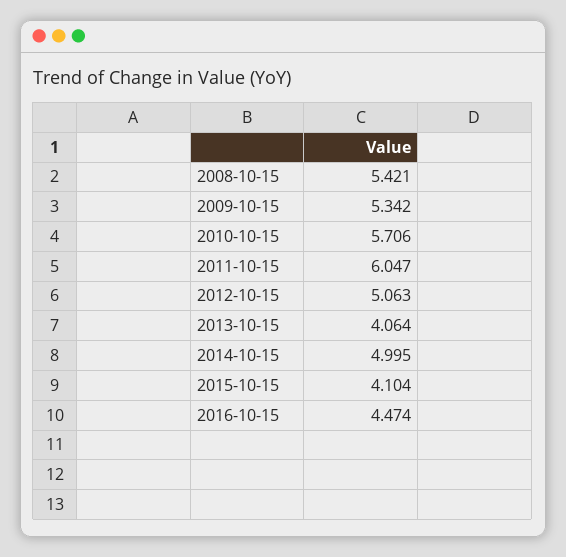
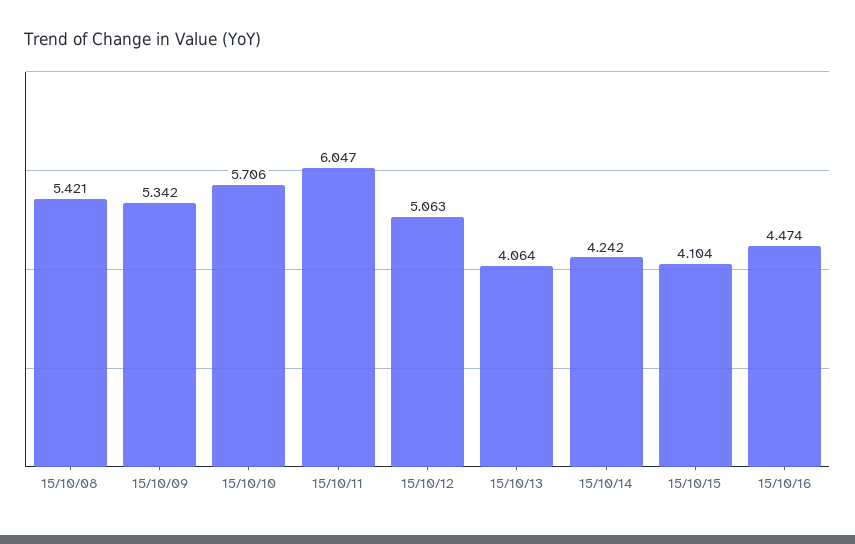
  {
    "2008-10-15": 5.421,
    "2009-10-15": 5.342,
    "2010-10-15": 5.706,
    "2011-10-15": 6.047,
    "2012-10-15": 5.063,
    "2013-10-15": 4.064,
-   "2014-10-15": 4.995,
+   "2014-10-15": 4.242,
    "2015-10-15": 4.104,
    "2016-10-15": 4.474
  }

